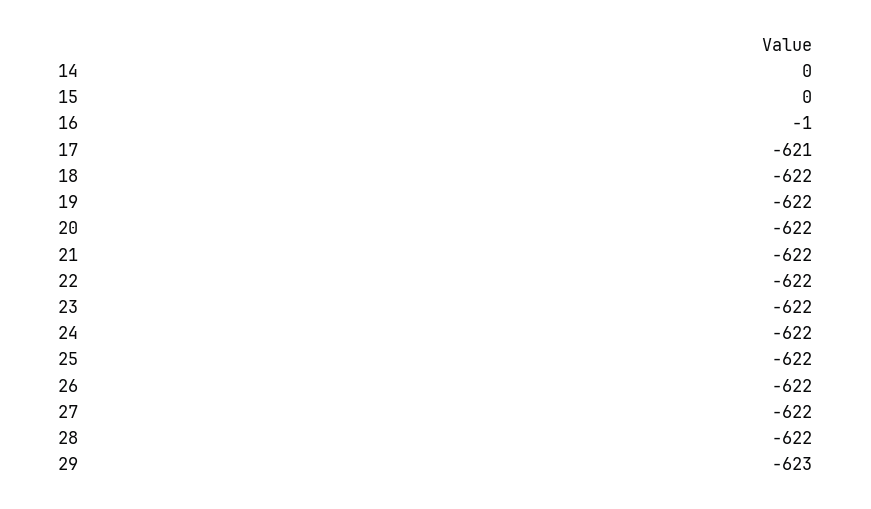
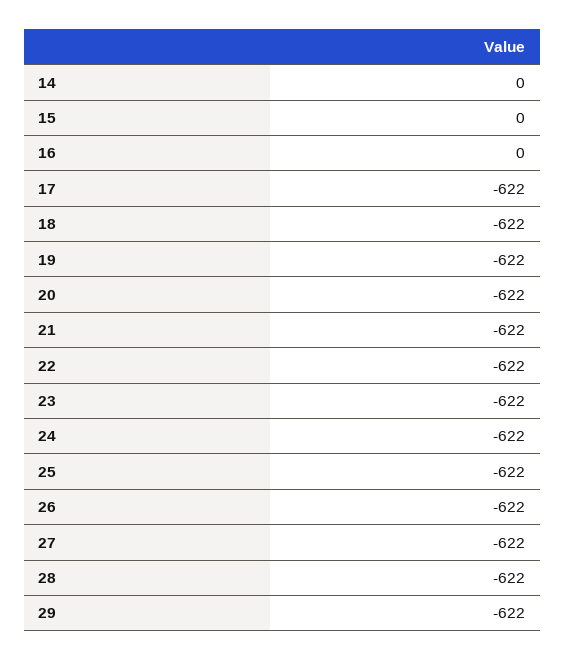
  {
    "14": 0,
    "15": 0,
-   "16": -1,
+   "16": 0,
-   "17": -621,
+   "17": -622,
    "18": -622,
    "19": -622,
    "20": -622,
    "21": -622,
    "22": -622,
    "23": -622,
    "24": -622,
    "25": -622,
    "26": -622,
    "27": -622,
    "28": -622,
-   "29": -623
+   "29": -622
  }

